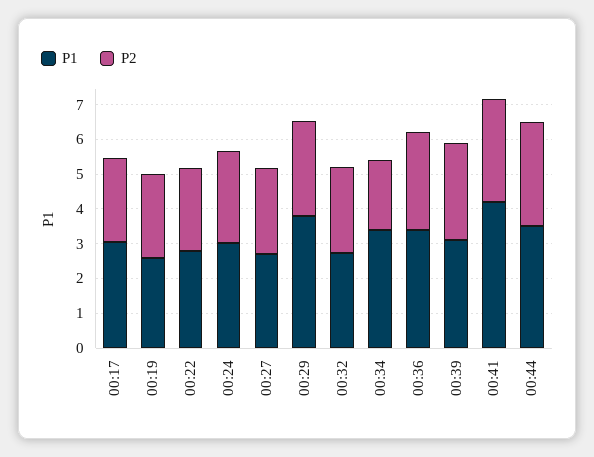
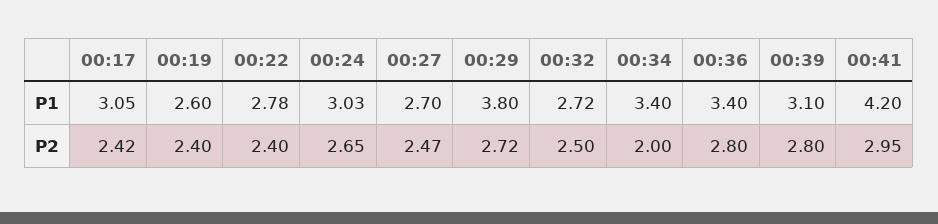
  {
    "P1": {
      "00:17": 3.05,
      "00:19": 2.6,
      "00:22": 2.78,
      "00:24": 3.03,
      "00:27": 2.7,
      "00:29": 3.8,
      "00:32": 2.72,
      "00:34": 3.4,
      "00:36": 3.4,
      "00:39": 3.1,
-     "00:41": 4.2,
+     "00:41": 4.2
-     "00:44": 3.5
    },
    "P2": {
      "00:17": 2.42,
      "00:19": 2.4,
      "00:22": 2.4,
      "00:24": 2.65,
      "00:27": 2.47,
      "00:29": 2.72,
      "00:32": 2.5,
      "00:34": 2,
      "00:36": 2.8,
      "00:39": 2.8,
-     "00:41": 2.95,
+     "00:41": 2.95
-     "00:44": 3
    }
  }

